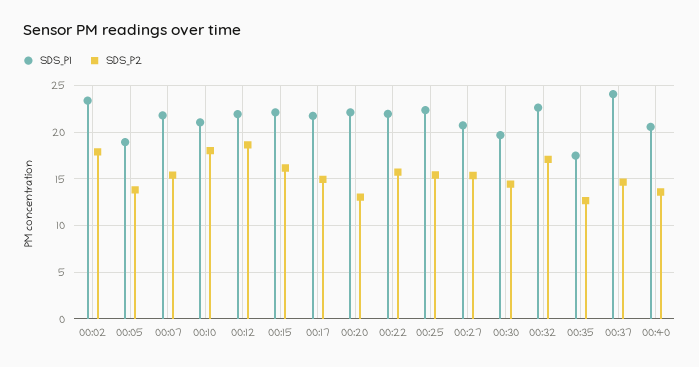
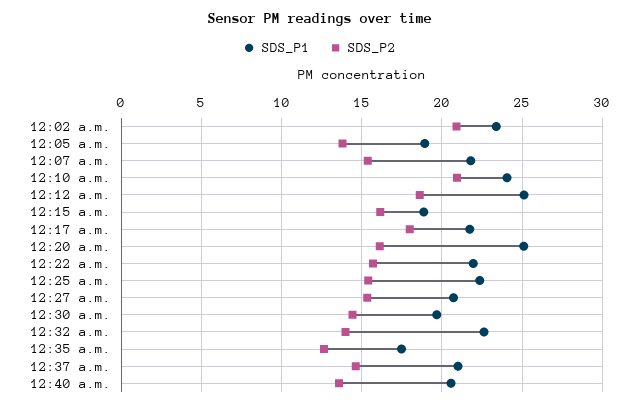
  {
    "SDS_P1": {
      "00:02": 23.5,
      "00:05": 19,
      "00:07": 22,
-     "00:10": 21,
+     "00:10": 24,
-     "00:12": 22,
+     "00:12": 25,
-     "00:15": 22,
+     "00:15": 19,
      "00:17": 21.5,
-     "00:20": 22,
+     "00:20": 25,
      "00:22": 22,
      "00:25": 22.5,
      "00:27": 20.5,
      "00:30": 19.5,
      "00:32": 22.5,
      "00:35": 17.5,
-     "00:37": 24,
+     "00:37": 21,
      "00:40": 20.5
    },
    "SDS_P2": {
-     "00:02": 18,
+     "00:02": 21,
      "00:05": 14,
      "00:07": 15.5,
-     "00:10": 18,
+     "00:10": 21,
      "00:12": 18.5,
      "00:15": 16,
-     "00:17": 15,
+     "00:17": 18,
-     "00:20": 13,
+     "00:20": 16,
      "00:22": 15.5,
      "00:25": 15.5,
      "00:27": 15.5,
      "00:30": 14.5,
-     "00:32": 17,
+     "00:32": 14,
      "00:35": 12.5,
      "00:37": 14.5,
      "00:40": 13.5
    }
  }

